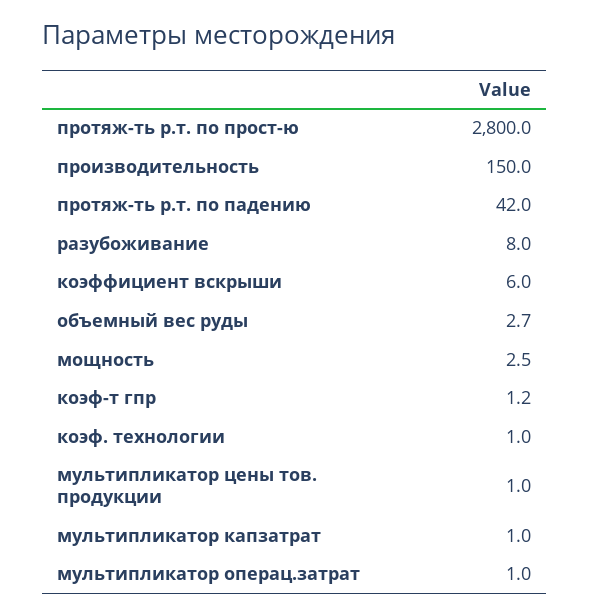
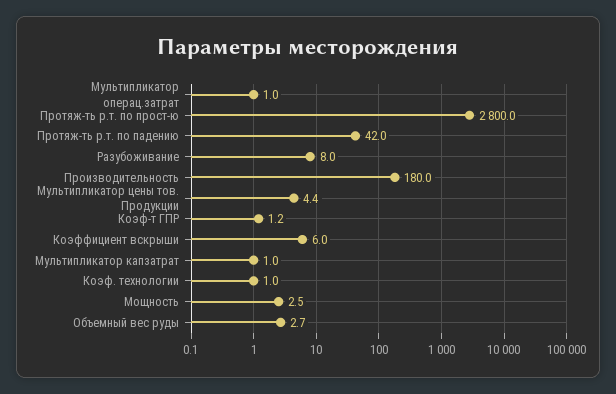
  {
    "протяж-ть р.т. по прост-ю": 2800,
-   "производительность": 150,
+   "производительность": 180,
    "протяж-ть р.т. по падению": 42,
    "разубоживание": 8,
    "коэффициент вскрыши": 6,
    "объемный вес руды": 2.7,
    "мощность": 2.5,
    "коэф-т гпр": 1.2,
    "коэф. технологии": 1,
-   "мультипликатор цены тов. продукции": 1,
+   "мультипликатор цены тов. продукции": 4.4,
    "мультипликатор капзатрат": 1,
    "мультипликатор операц.затрат": 1
  }

